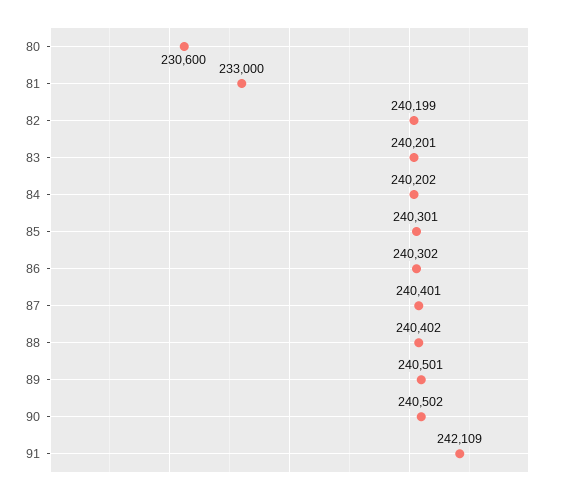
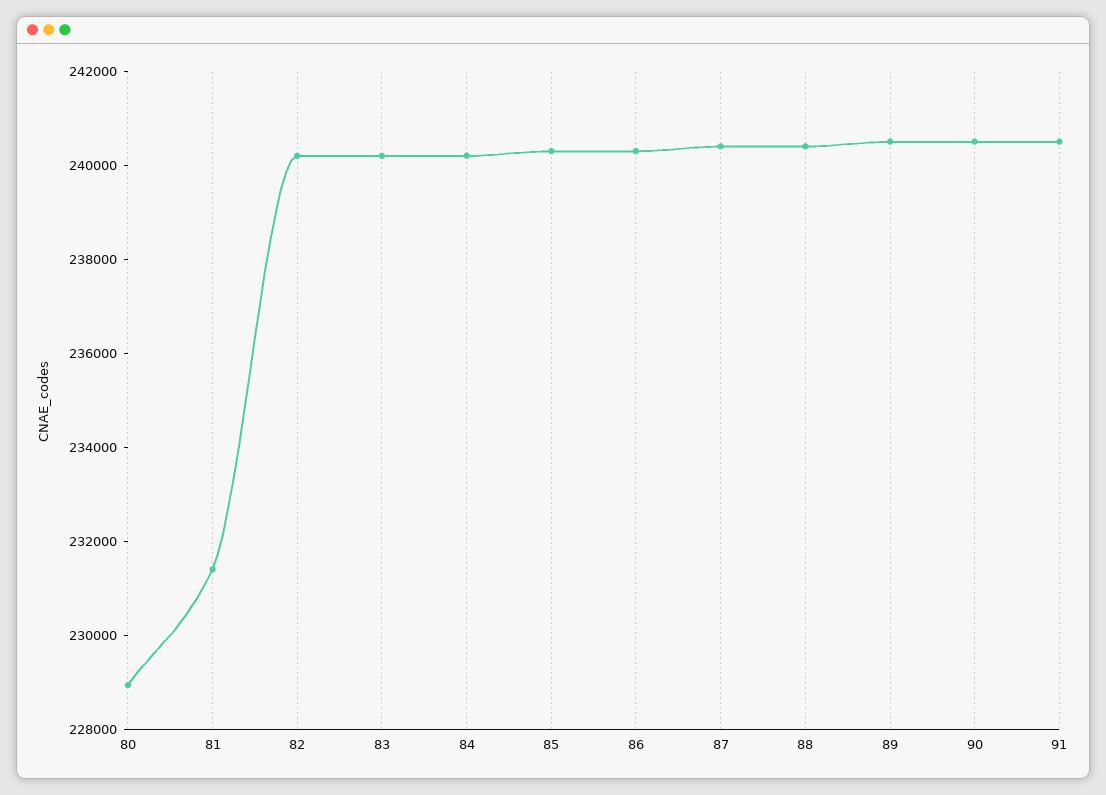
  {
-   "80": 230600,
+   "80": 229000,
-   "81": 233000,
+   "81": 231500,
    "82": 240199,
    "83": 240201,
    "84": 240202,
    "85": 240301,
    "86": 240302,
    "87": 240401,
    "88": 240402,
    "89": 240501,
    "90": 240502,
-   "91": 242109
+   "91": 240500
  }

